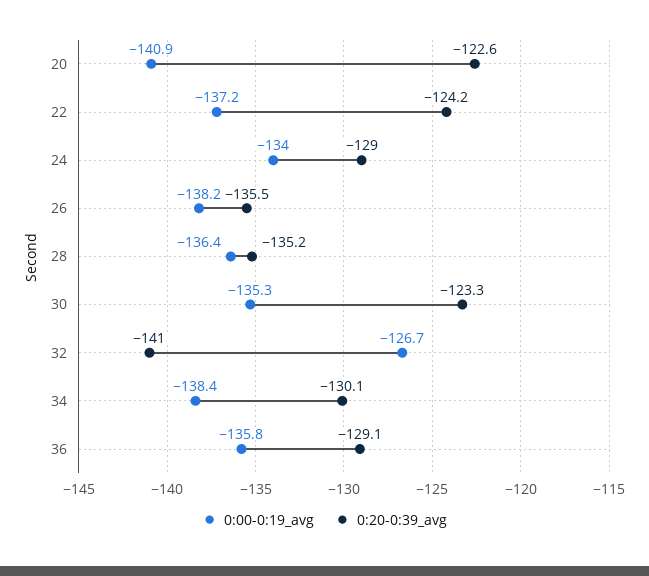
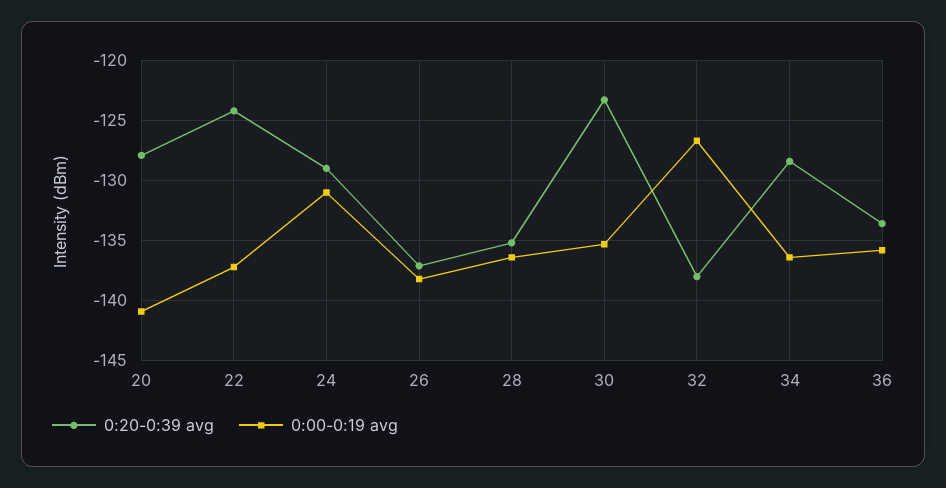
  {
    "0:00-0:19_avg": {
      "20": -140.9,
      "22": -137.2,
-     "24": -134,
+     "24": -131,
      "26": -138.2,
      "28": -136.4,
      "30": -135.3,
      "32": -126.7,
-     "34": -138.4,
+     "34": -136.5,
      "36": -135.8
    },
    "0:20-0:39_avg": {
-     "20": -122.6,
+     "20": -128,
      "22": -124.2,
      "24": -129,
-     "26": -135.5,
+     "26": -137,
      "28": -135.2,
      "30": -123.3,
-     "32": -141,
+     "32": -138,
-     "34": -130.1,
+     "34": -128.5,
-     "36": -129.1
+     "36": -133.5
    }
  }

